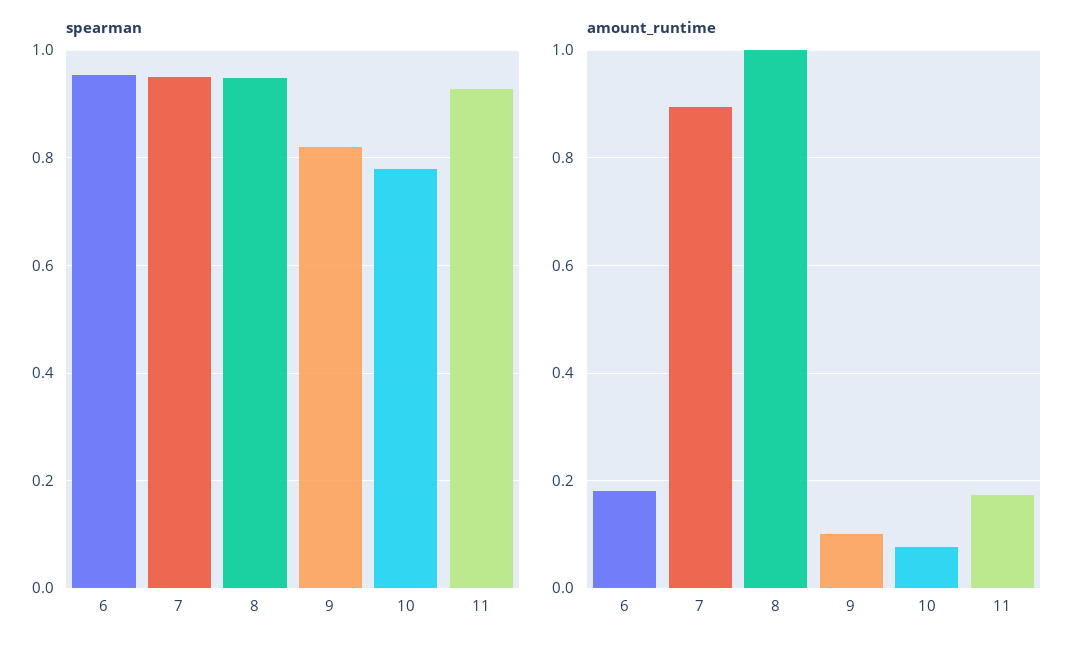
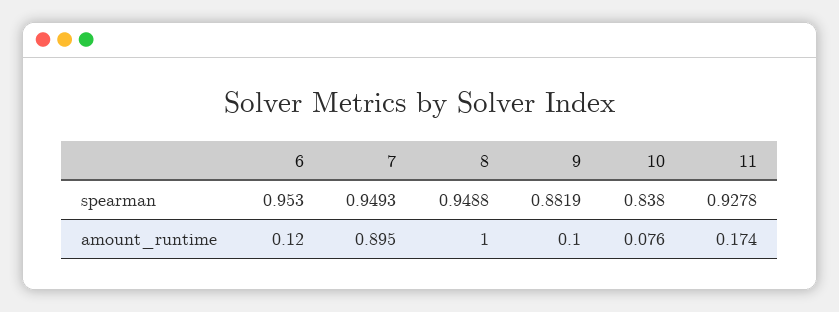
  {
    "spearman": {
      "6": 0.953,
      "7": 0.9493,
      "8": 0.9488,
-     "9": 0.82,
+     "9": 0.8819,
-     "10": 0.78,
+     "10": 0.838,
      "11": 0.9278
    },
    "amount_runtime": {
-     "6": 0.18,
+     "6": 0.12,
      "7": 0.895,
      "8": 1,
      "9": 0.1,
      "10": 0.076,
      "11": 0.174
    }
  }

